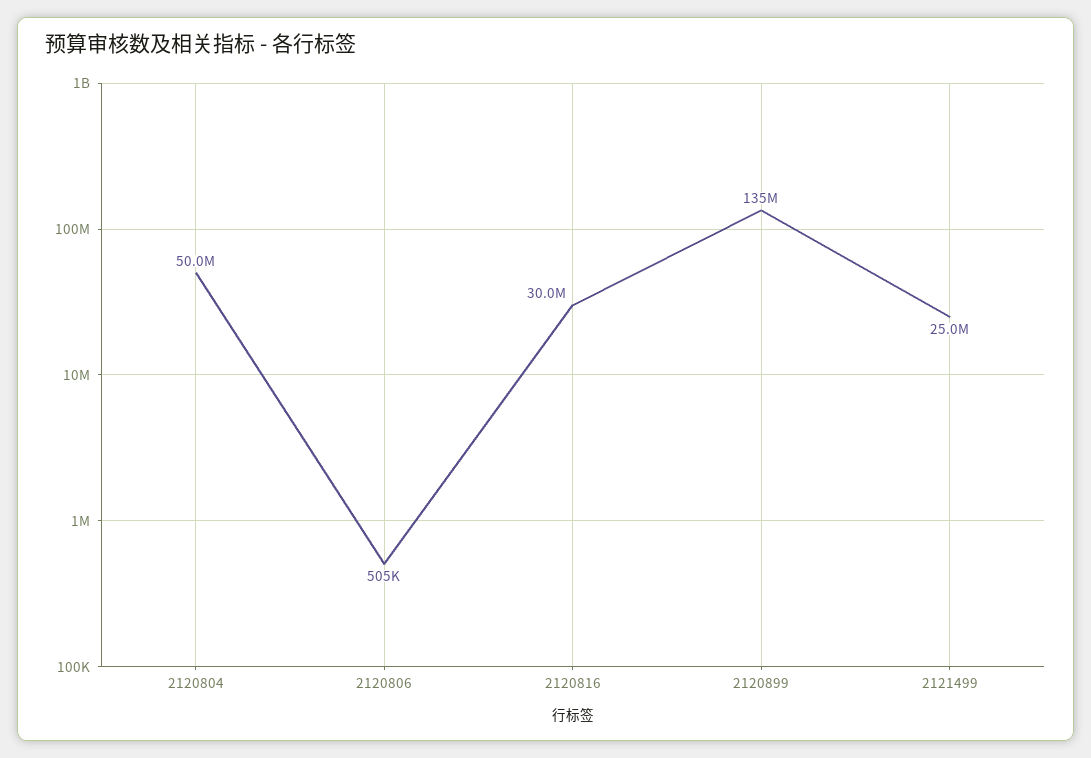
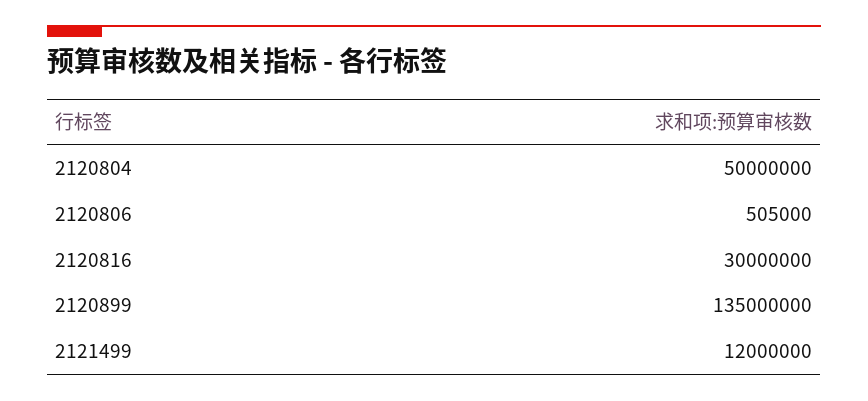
  {
    "2120804": 50000000,
    "2120806": 505000,
    "2120816": 30000000,
    "2120899": 135000000,
-   "2121499": 25000000
+   "2121499": 12000000
  }

